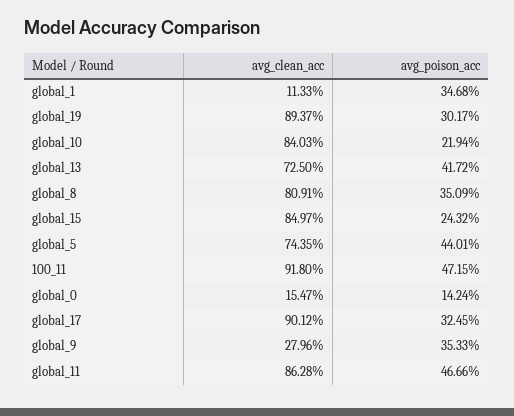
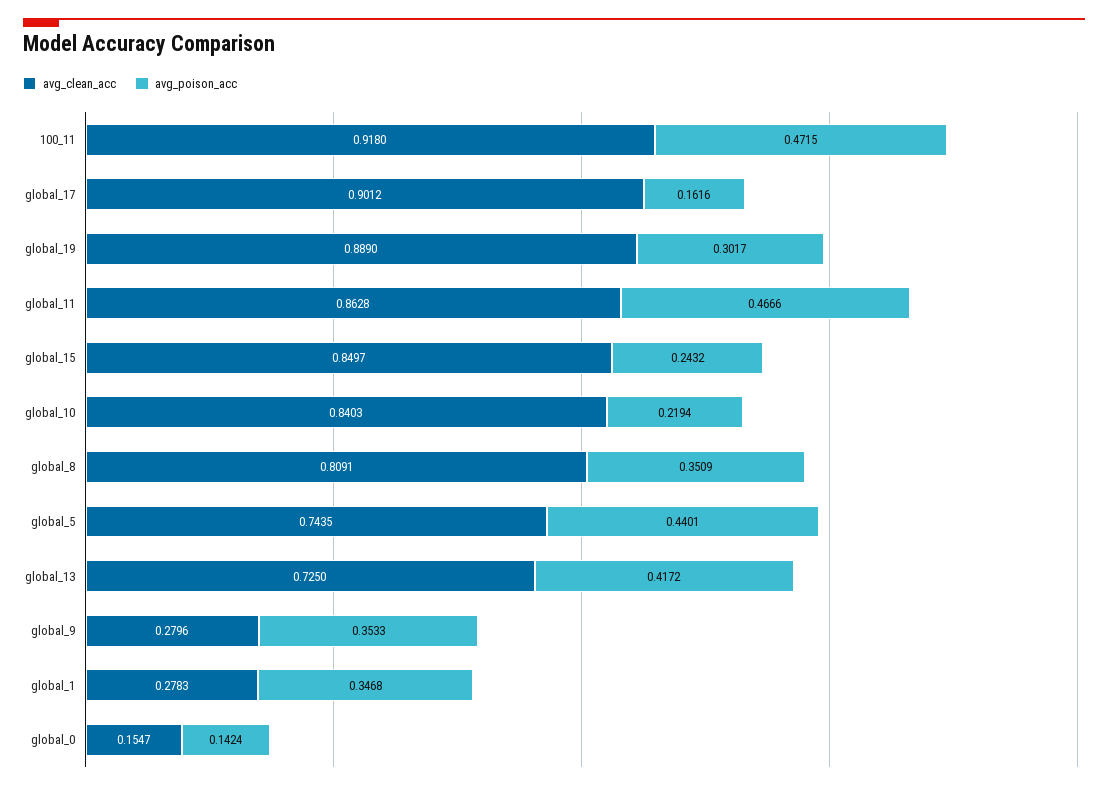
  {
    "avg_clean_acc": {
-     "global_1": 0.1133,
+     "global_1": 0.2783,
-     "global_19": 0.8937,
+     "global_19": 0.889,
      "global_10": 0.8403,
      "global_13": 0.725,
      "global_8": 0.8091,
      "global_15": 0.8497,
      "global_5": 0.7435,
      "100_11": 0.918,
      "global_0": 0.1547,
      "global_17": 0.9012,
      "global_9": 0.2796,
      "global_11": 0.8628
    },
    "avg_poison_acc": {
      "global_1": 0.3468,
      "global_19": 0.3017,
      "global_10": 0.2194,
      "global_13": 0.4172,
      "global_8": 0.3509,
      "global_15": 0.2432,
      "global_5": 0.4401,
      "100_11": 0.4715,
      "global_0": 0.1424,
-     "global_17": 0.3245,
+     "global_17": 0.1616,
      "global_9": 0.3533,
      "global_11": 0.4666
    }
  }

